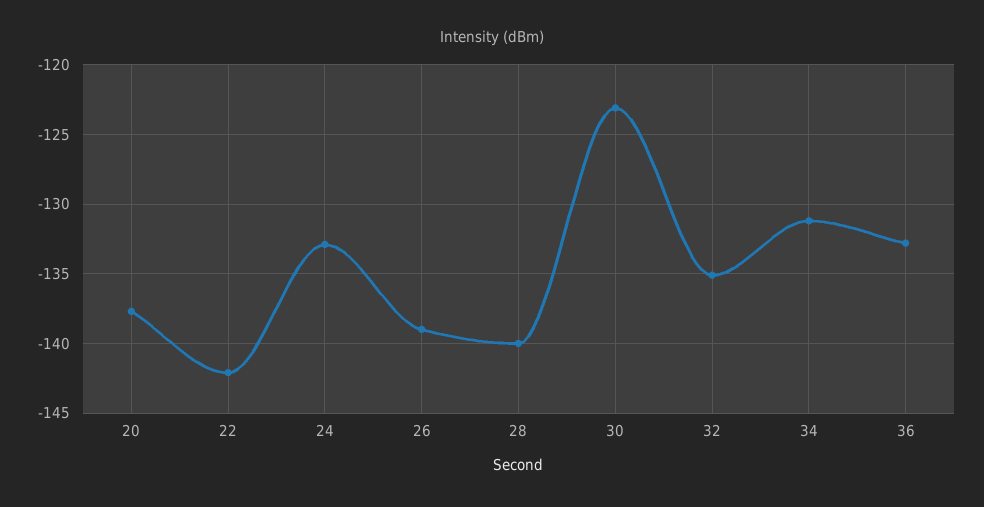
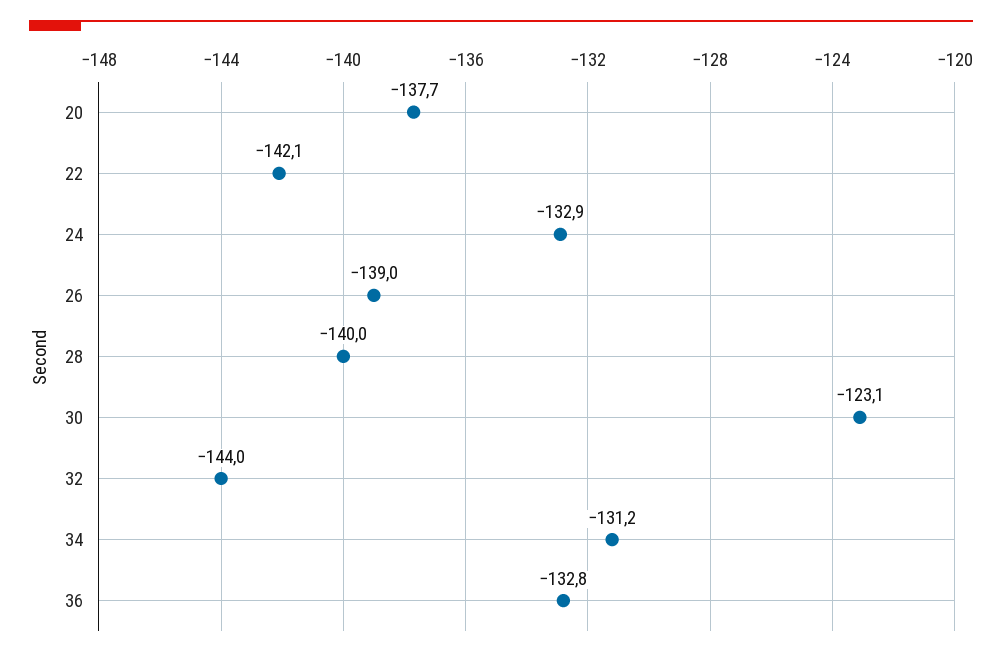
  {
    "20": -137.7,
    "22": -142.1,
    "24": -132.9,
    "26": -139,
    "28": -140,
    "30": -123.1,
-   "32": -135,
+   "32": -144,
    "34": -131.2,
    "36": -132.8
  }

